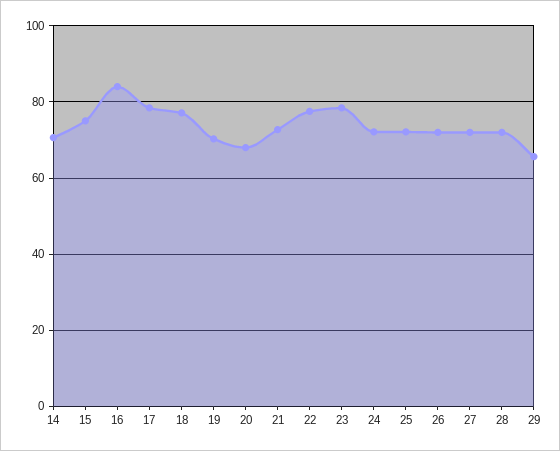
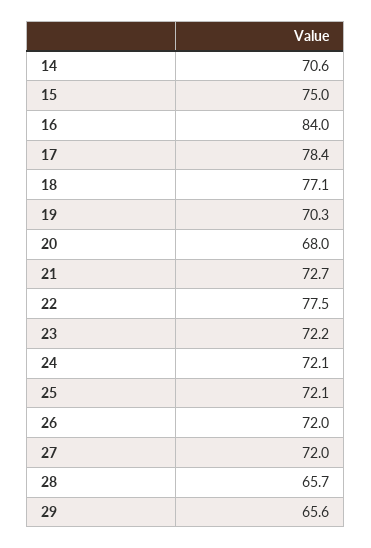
  {
    "14": 70.6,
    "15": 75,
    "16": 84,
    "17": 78.4,
    "18": 77.1,
    "19": 70.3,
    "20": 68,
    "21": 72.7,
    "22": 77.5,
-   "23": 78,
+   "23": 72.2,
    "24": 72.1,
    "25": 72.1,
    "26": 72,
    "27": 72,
-   "28": 72,
+   "28": 65.7,
    "29": 65.6
  }

